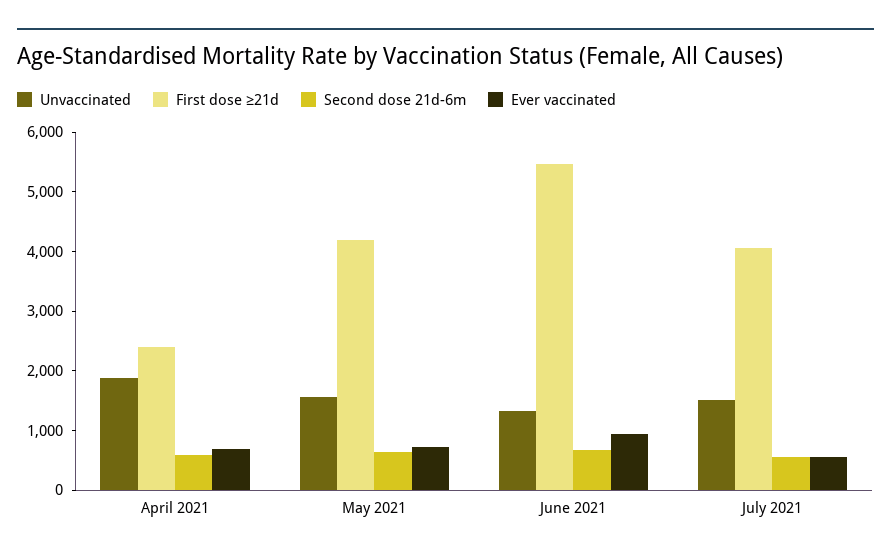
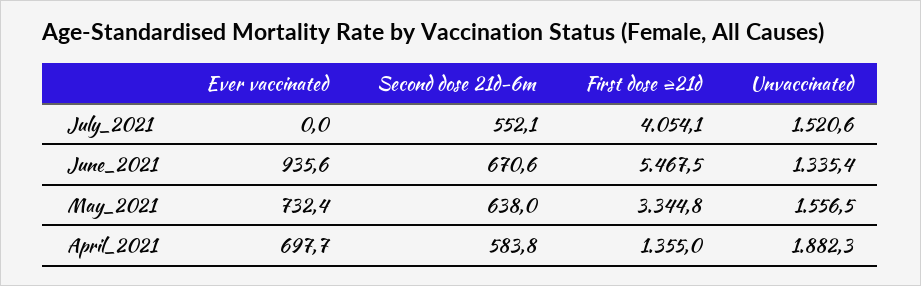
  {
    "Unvaccinated": {
      "April 2021": 1882.3,
      "May 2021": 1556.5,
      "June 2021": 1335.4,
      "July 2021": 1520.6
    },
    "First dose ≥21d": {
-     "April 2021": 2400,
+     "April 2021": 1355,
-     "May 2021": 4200,
+     "May 2021": 3344.8,
      "June 2021": 5467.5,
      "July 2021": 4054.1
    },
    "Second dose 21d-6m": {
      "April 2021": 583.8,
      "May 2021": 638,
      "June 2021": 670.6,
      "July 2021": 552.1
    },
    "Ever vaccinated": {
      "April 2021": 697.7,
      "May 2021": 732.4,
      "June 2021": 935.6,
-     "July 2021": 600
+     "July 2021": 0
    }
  }

